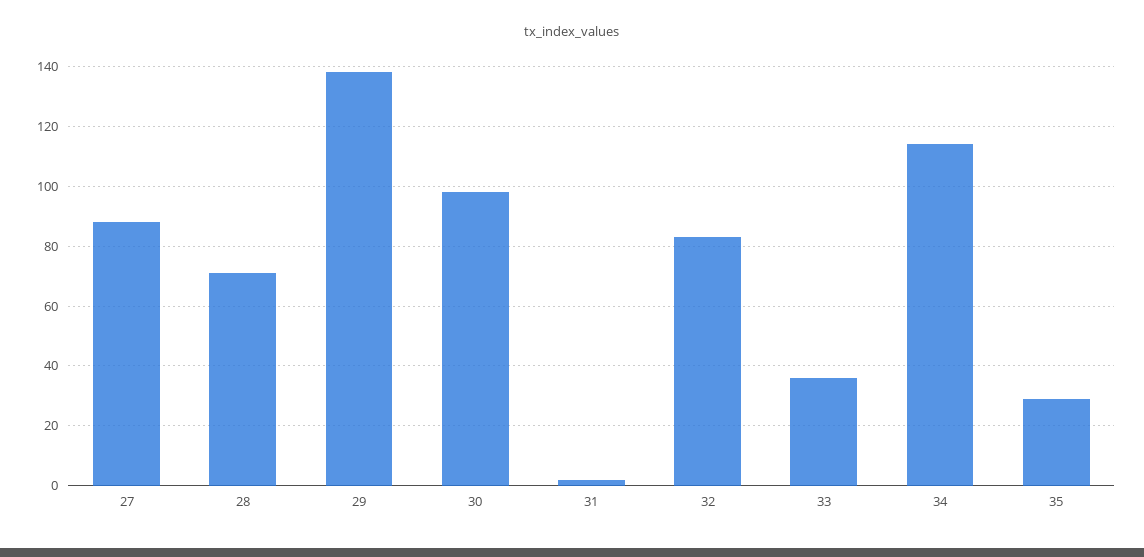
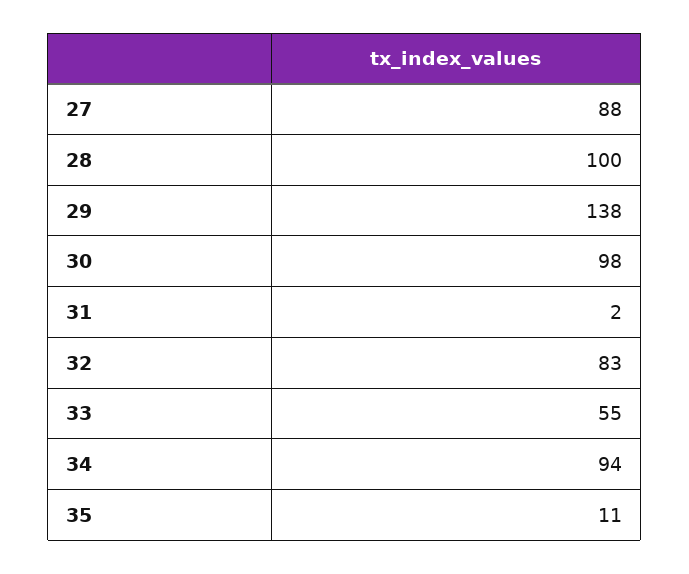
  {
    "27": 88,
-   "28": 70,
+   "28": 100,
    "29": 138,
    "30": 98,
    "31": 2,
    "32": 83,
-   "33": 35,
+   "33": 55,
-   "34": 115,
+   "34": 94,
-   "35": 30
+   "35": 11
  }

